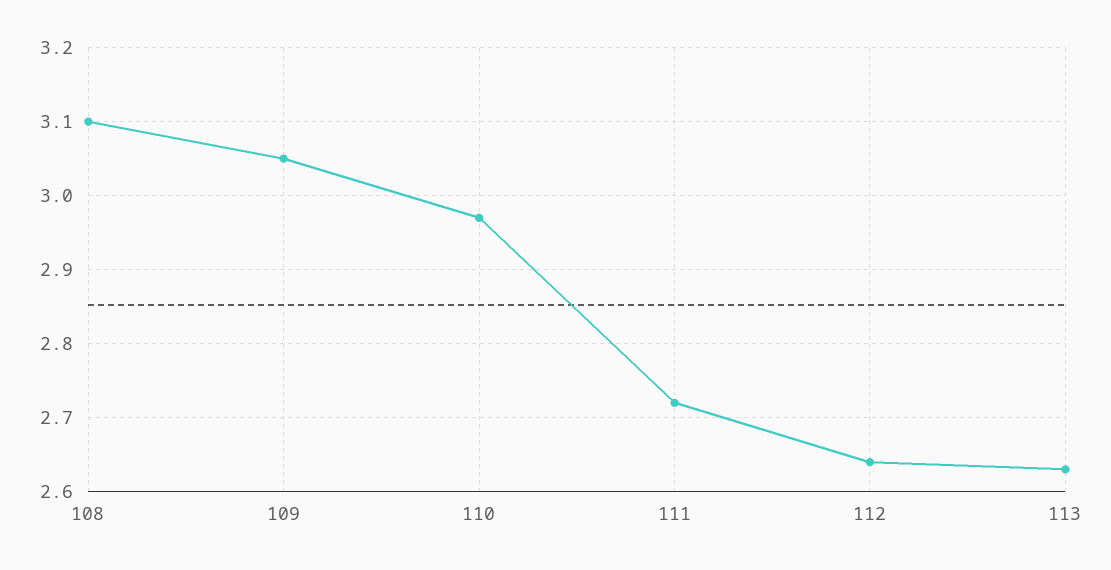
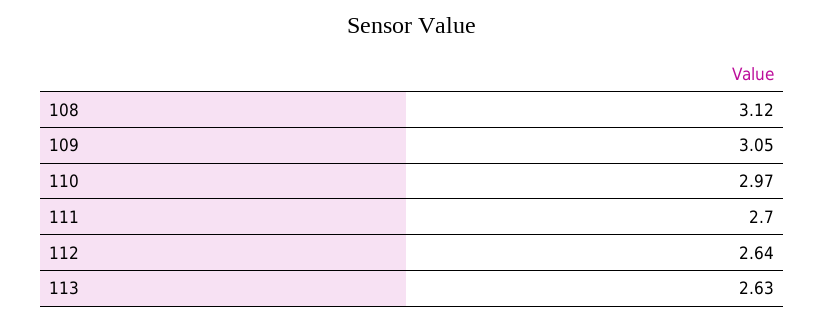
  {
-   "108": 3.1,
+   "108": 3.12,
    "109": 3.05,
    "110": 2.97,
-   "111": 2.72,
+   "111": 2.7,
    "112": 2.64,
    "113": 2.63
  }

